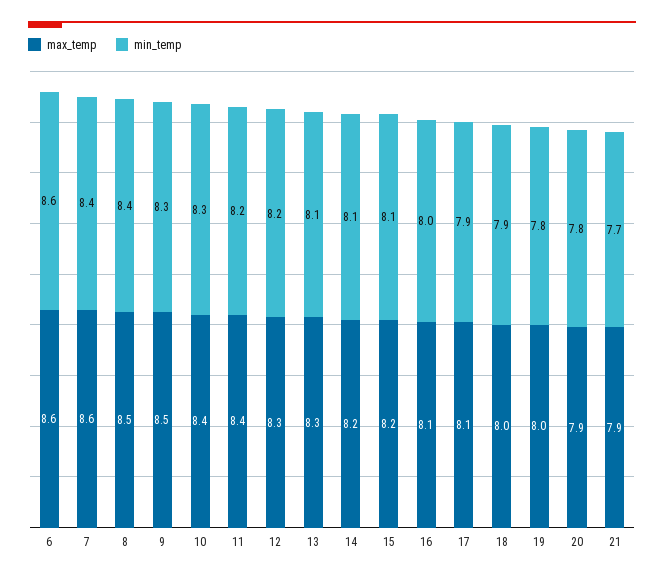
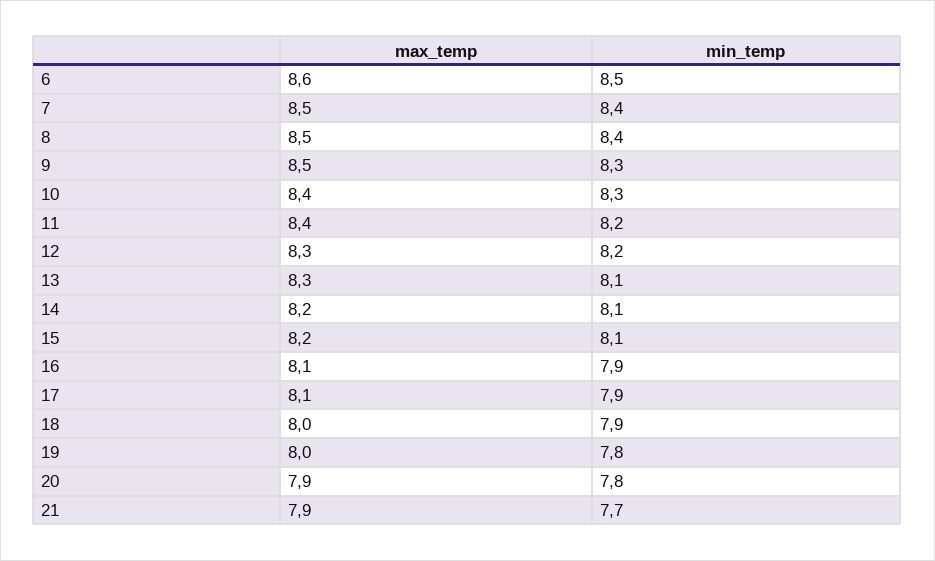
  {
    "max_temp": {
      "6": 8.6,
-     "7": 8.6,
+     "7": 8.5,
      "8": 8.5,
      "9": 8.5,
      "10": 8.4,
      "11": 8.4,
      "12": 8.3,
      "13": 8.3,
      "14": 8.2,
      "15": 8.2,
      "16": 8.1,
      "17": 8.1,
      "18": 8,
      "19": 8,
      "20": 7.9,
      "21": 7.9
    },
    "min_temp": {
-     "6": 8.6,
+     "6": 8.5,
      "7": 8.4,
      "8": 8.4,
      "9": 8.3,
      "10": 8.3,
      "11": 8.2,
      "12": 8.2,
      "13": 8.1,
      "14": 8.1,
      "15": 8.1,
-     "16": 8,
+     "16": 7.9,
      "17": 7.9,
      "18": 7.9,
      "19": 7.8,
      "20": 7.8,
      "21": 7.7
    }
  }

